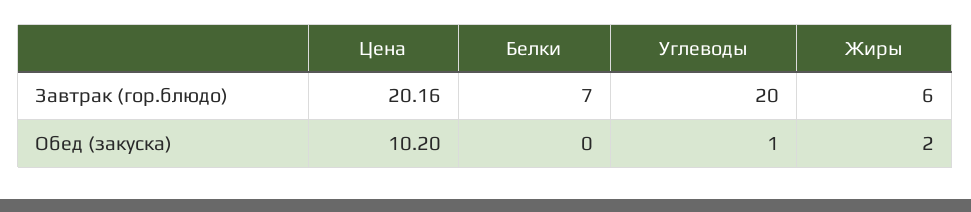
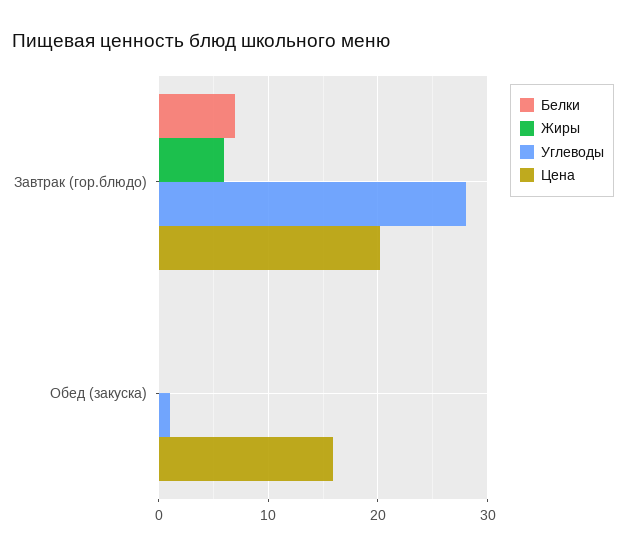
  {
    "Цена": {
      "Завтрак (гор.блюдо)": 20.16,
-     "Обед (закуска)": 10.2
+     "Обед (закуска)": 16
    },
    "Белки": {
      "Завтрак (гор.блюдо)": 7,
      "Обед (закуска)": 0
    },
    "Углеводы": {
-     "Завтрак (гор.блюдо)": 20,
+     "Завтрак (гор.блюдо)": 28,
      "Обед (закуска)": 1
    },
    "Жиры": {
      "Завтрак (гор.блюдо)": 6,
-     "Обед (закуска)": 2
+     "Обед (закуска)": 0
    }
  }

